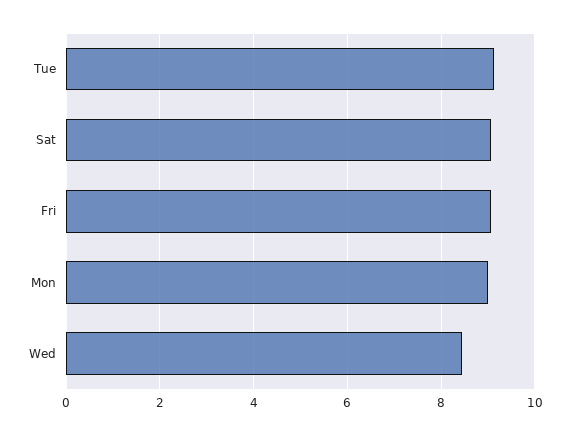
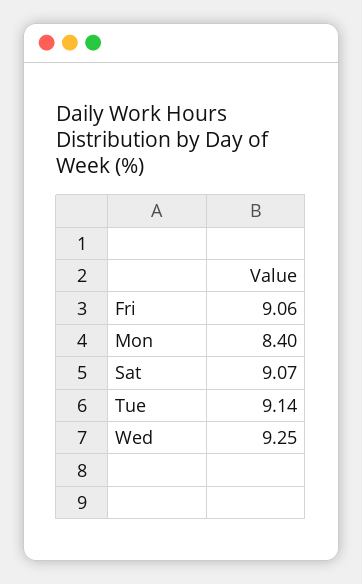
  {
    "Tue": 9.14,
    "Sat": 9.07,
    "Fri": 9.06,
-   "Mon": 9,
+   "Mon": 8.4,
-   "Wed": 8.4
+   "Wed": 9.25
  }

